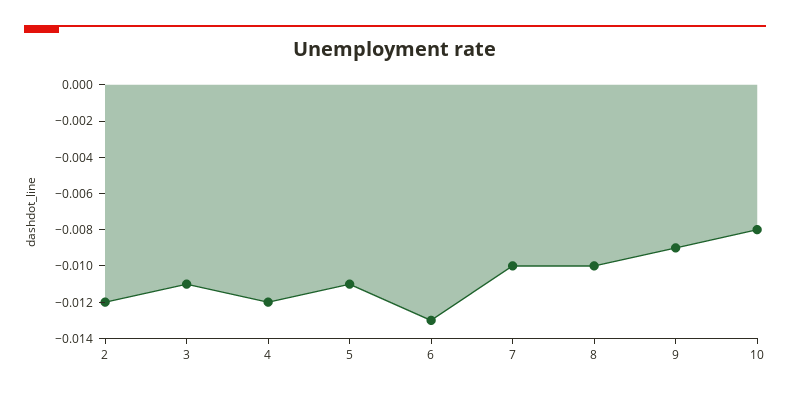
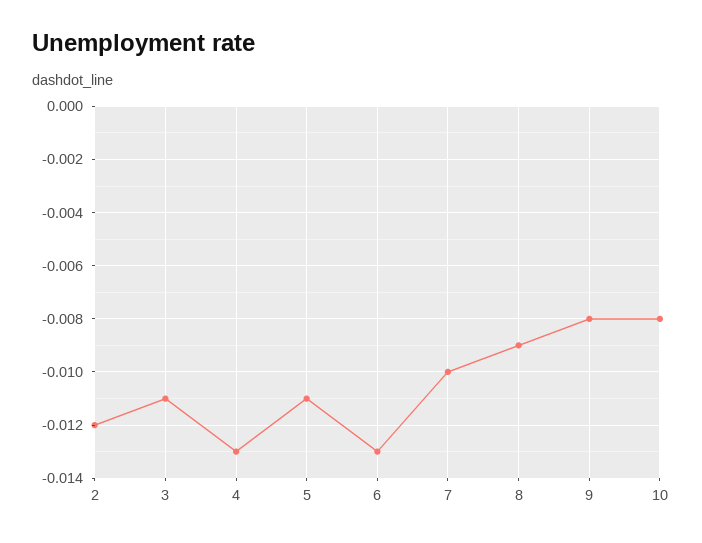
  {
    "2": -0.012,
    "3": -0.011,
-   "4": -0.012,
+   "4": -0.013,
    "5": -0.011,
    "6": -0.013,
    "7": -0.01,
-   "8": -0.01,
+   "8": -0.009,
-   "9": -0.009,
+   "9": -0.008,
    "10": -0.008
  }

